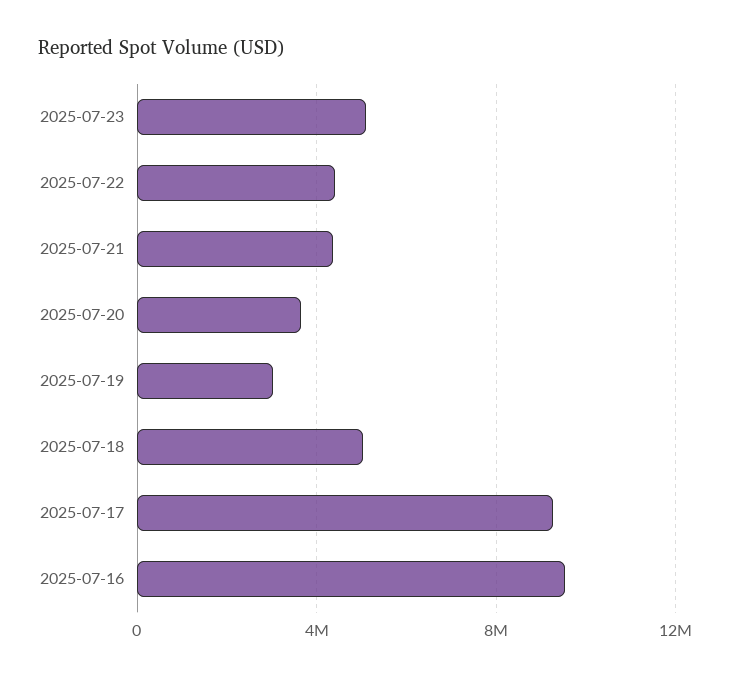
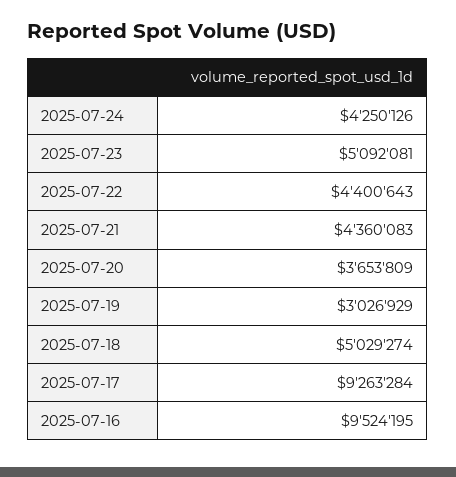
  {
    "2025-07-23": 5092081,
    "2025-07-22": 4400643,
    "2025-07-21": 4360083,
    "2025-07-20": 3653809,
    "2025-07-19": 3026929,
    "2025-07-18": 5029274,
    "2025-07-17": 9263284,
-   "2025-07-16": 9524195
+   "2025-07-16": 9524195,
+   "2025-07-24": 4250126
  }

